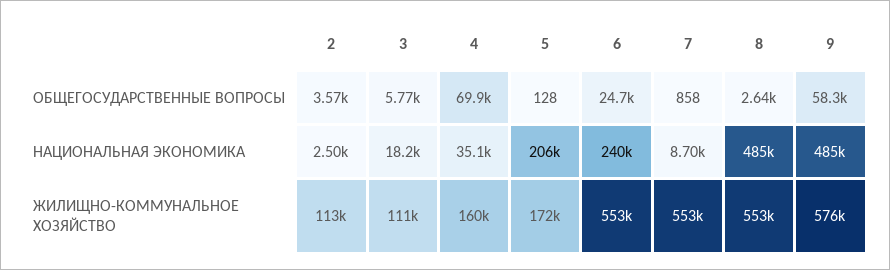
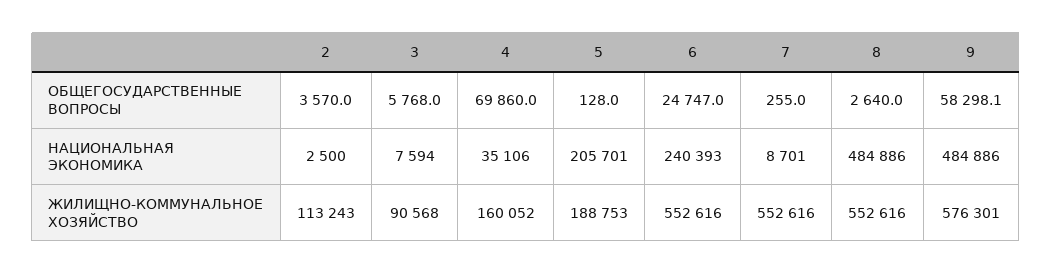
  {
    "2": {
      "ОБЩЕГОСУДАРСТВЕННЫЕ ВОПРОСЫ": 3570,
      "НАЦИОНАЛЬНАЯ ЭКОНОМИКА": 2500,
      "ЖИЛИЩНО-КОММУНАЛЬНОЕ ХОЗЯЙСТВО": 113243
    },
    "3": {
      "ОБЩЕГОСУДАРСТВЕННЫЕ ВОПРОСЫ": 5768,
-     "НАЦИОНАЛЬНАЯ ЭКОНОМИКА": 18200,
+     "НАЦИОНАЛЬНАЯ ЭКОНОМИКА": 7594,
-     "ЖИЛИЩНО-КОММУНАЛЬНОЕ ХОЗЯЙСТВО": 111000
+     "ЖИЛИЩНО-КОММУНАЛЬНОЕ ХОЗЯЙСТВО": 90568
    },
    "4": {
      "ОБЩЕГОСУДАРСТВЕННЫЕ ВОПРОСЫ": 69860,
      "НАЦИОНАЛЬНАЯ ЭКОНОМИКА": 35106,
      "ЖИЛИЩНО-КОММУНАЛЬНОЕ ХОЗЯЙСТВО": 160052
    },
    "5": {
      "ОБЩЕГОСУДАРСТВЕННЫЕ ВОПРОСЫ": 128,
      "НАЦИОНАЛЬНАЯ ЭКОНОМИКА": 205701,
-     "ЖИЛИЩНО-КОММУНАЛЬНОЕ ХОЗЯЙСТВО": 172000
+     "ЖИЛИЩНО-КОММУНАЛЬНОЕ ХОЗЯЙСТВО": 188753
    },
    "6": {
      "ОБЩЕГОСУДАРСТВЕННЫЕ ВОПРОСЫ": 24747,
      "НАЦИОНАЛЬНАЯ ЭКОНОМИКА": 240393,
      "ЖИЛИЩНО-КОММУНАЛЬНОЕ ХОЗЯЙСТВО": 552616
    },
    "7": {
-     "ОБЩЕГОСУДАРСТВЕННЫЕ ВОПРОСЫ": 858,
+     "ОБЩЕГОСУДАРСТВЕННЫЕ ВОПРОСЫ": 255,
      "НАЦИОНАЛЬНАЯ ЭКОНОМИКА": 8701,
      "ЖИЛИЩНО-КОММУНАЛЬНОЕ ХОЗЯЙСТВО": 552616
    },
    "8": {
      "ОБЩЕГОСУДАРСТВЕННЫЕ ВОПРОСЫ": 2640,
      "НАЦИОНАЛЬНАЯ ЭКОНОМИКА": 484886,
      "ЖИЛИЩНО-КОММУНАЛЬНОЕ ХОЗЯЙСТВО": 552616
    },
    "9": {
      "ОБЩЕГОСУДАРСТВЕННЫЕ ВОПРОСЫ": 58298.1,
      "НАЦИОНАЛЬНАЯ ЭКОНОМИКА": 484886,
      "ЖИЛИЩНО-КОММУНАЛЬНОЕ ХОЗЯЙСТВО": 576301
    }
  }

